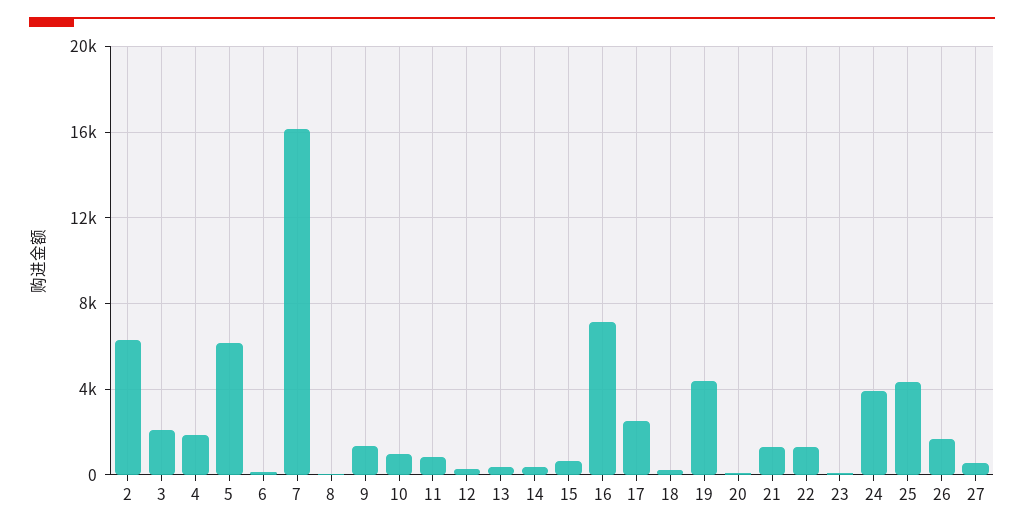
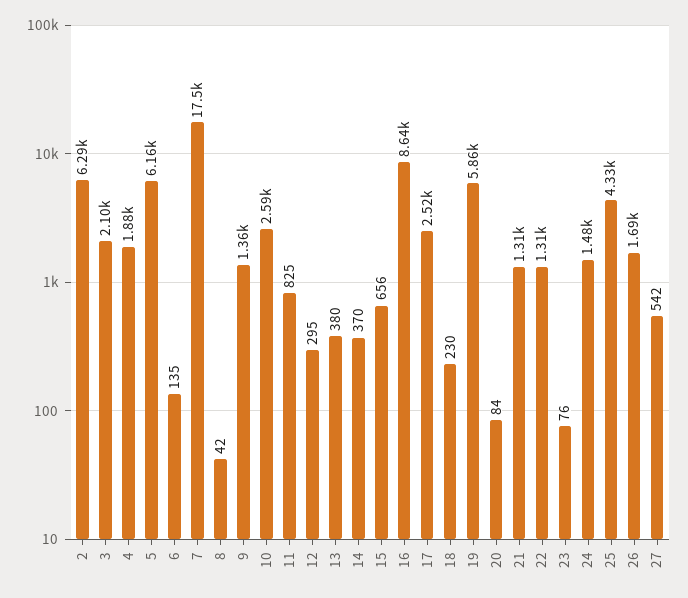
  {
    "2": 6290,
    "3": 2100,
    "4": 1880,
    "5": 6160,
    "6": 135,
-   "7": 16000,
+   "7": 17500,
    "8": 42,
    "9": 1360,
-   "10": 1000,
+   "10": 2590,
    "11": 825,
    "12": 295,
    "13": 380,
    "14": 370,
    "15": 656,
-   "16": 7000,
+   "16": 8640,
    "17": 2520,
    "18": 230,
-   "19": 4500,
+   "19": 5860,
    "20": 84,
    "21": 1310,
    "22": 1310,
    "23": 76,
-   "24": 4000,
+   "24": 1480,
    "25": 4330,
    "26": 1690,
    "27": 542
  }

